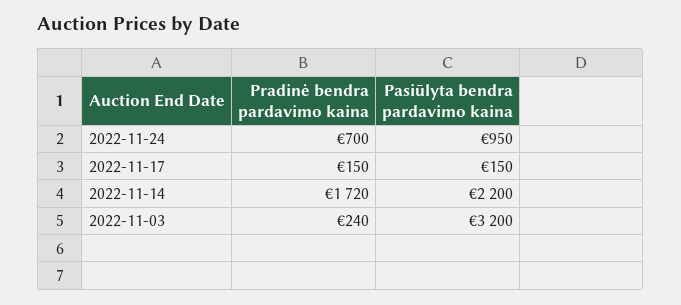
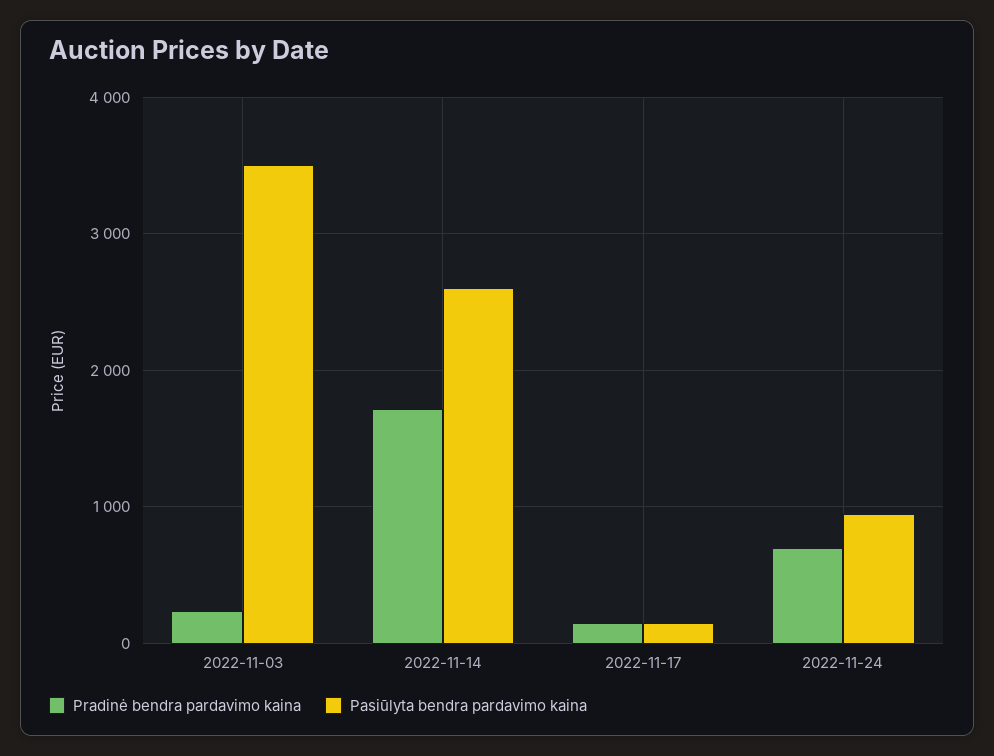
  {
    "Pradinė bendra pardavimo kaina": {
      "2022-11-24": 700,
      "2022-11-17": 150,
      "2022-11-14": 1720,
      "2022-11-03": 240
    },
    "Pasiūlyta bendra pardavimo kaina": {
      "2022-11-24": 950,
      "2022-11-17": 150,
-     "2022-11-14": 2200,
+     "2022-11-14": 2600,
-     "2022-11-03": 3200
+     "2022-11-03": 3500
    }
  }

